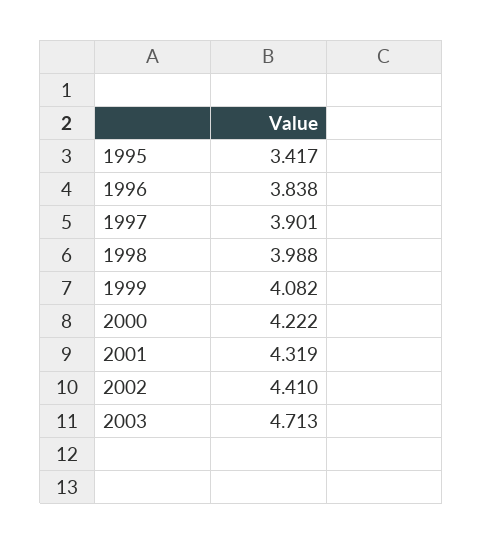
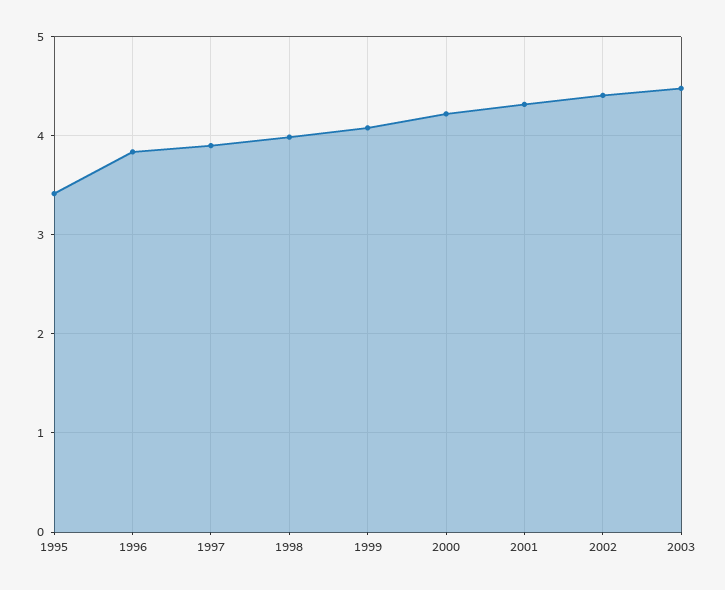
  {
    "1995": 3.417,
    "1996": 3.838,
    "1997": 3.901,
    "1998": 3.988,
    "1999": 4.082,
    "2000": 4.222,
    "2001": 4.319,
    "2002": 4.41,
-   "2003": 4.713
+   "2003": 4.5
  }

